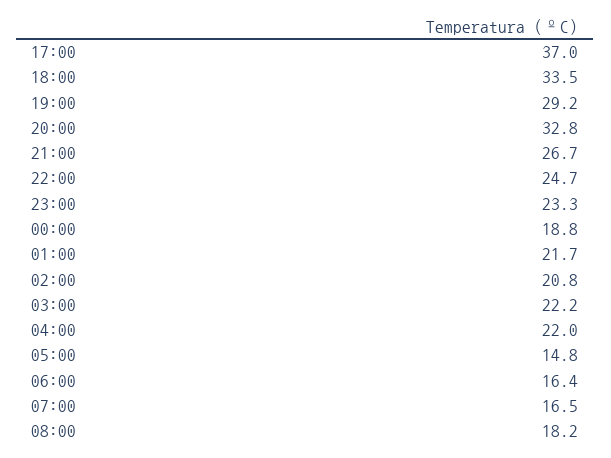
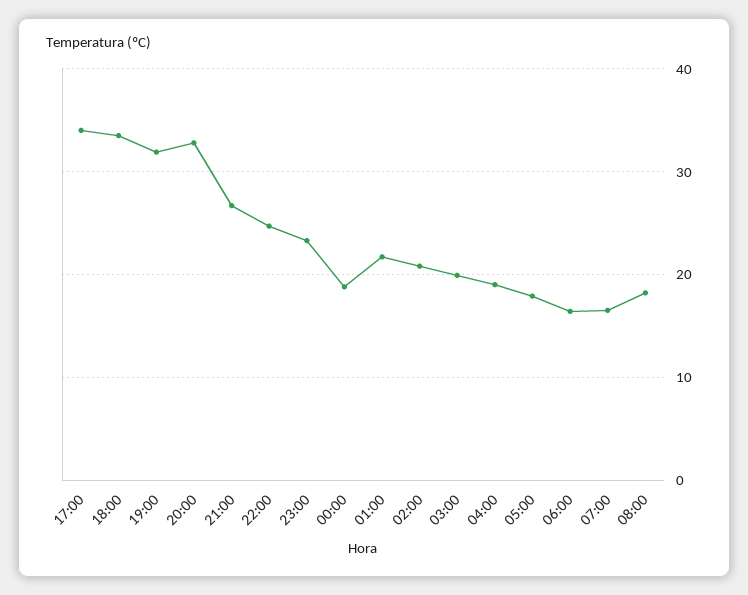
  {
-   "17:00": 37,
+   "17:00": 34,
    "18:00": 33.5,
-   "19:00": 29.2,
+   "19:00": 32,
    "20:00": 32.8,
    "21:00": 26.7,
    "22:00": 24.7,
    "23:00": 23.3,
    "00:00": 18.8,
    "01:00": 21.7,
    "02:00": 20.8,
-   "03:00": 22.2,
+   "03:00": 20,
-   "04:00": 22,
+   "04:00": 19,
-   "05:00": 14.8,
+   "05:00": 18,
    "06:00": 16.4,
    "07:00": 16.5,
    "08:00": 18.2
  }

